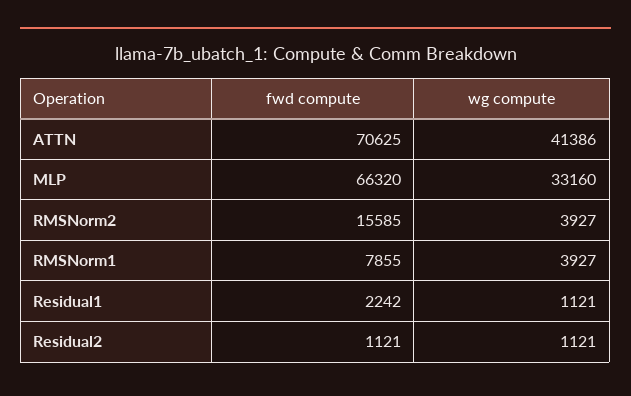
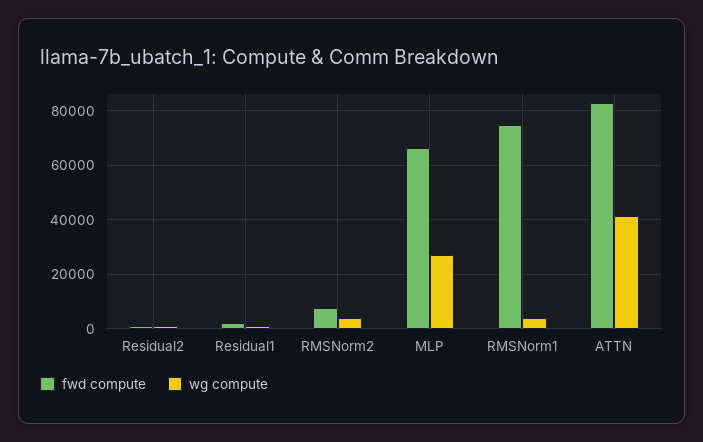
  {
    "fwd compute": {
-     "ATTN": 70625,
+     "ATTN": 82500,
      "MLP": 66320,
-     "RMSNorm2": 15585,
+     "RMSNorm2": 7500,
-     "RMSNorm1": 7855,
+     "RMSNorm1": 75000,
      "Residual1": 2242,
      "Residual2": 1121
    },
    "wg compute": {
      "ATTN": 41386,
-     "MLP": 33160,
+     "MLP": 27500,
      "RMSNorm2": 3927,
      "RMSNorm1": 3927,
      "Residual1": 1121,
      "Residual2": 1121
    }
  }

